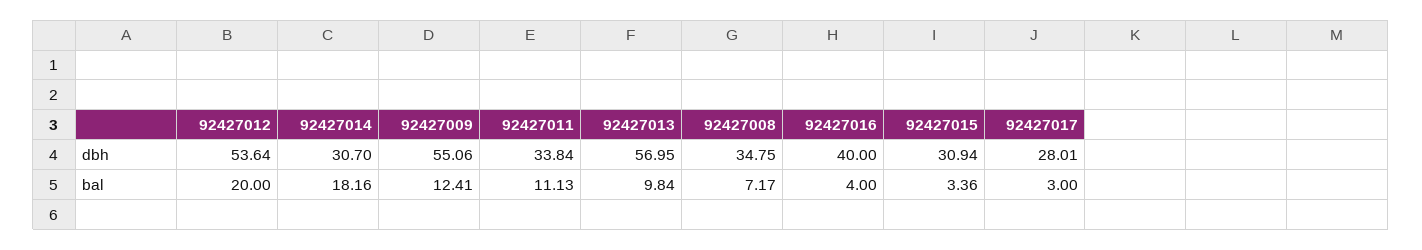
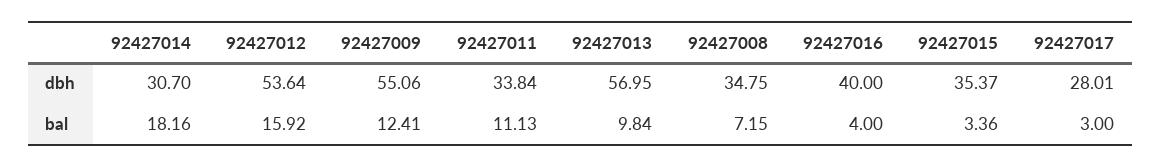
  {
    "92427012": {
      "dbh": 53.64,
-     "bal": 20
+     "bal": 15.92
    },
    "92427014": {
      "dbh": 30.7,
      "bal": 18.16
    },
    "92427009": {
      "dbh": 55.06,
      "bal": 12.41
    },
    "92427011": {
      "dbh": 33.84,
      "bal": 11.13
    },
    "92427013": {
      "dbh": 56.95,
      "bal": 9.84
    },
    "92427008": {
      "dbh": 34.75,
-     "bal": 7.17
+     "bal": 7.15
    },
    "92427016": {
      "dbh": 40,
      "bal": 4
    },
    "92427015": {
-     "dbh": 30.94,
+     "dbh": 35.37,
      "bal": 3.36
    },
    "92427017": {
      "dbh": 28.01,
      "bal": 3
    }
  }

